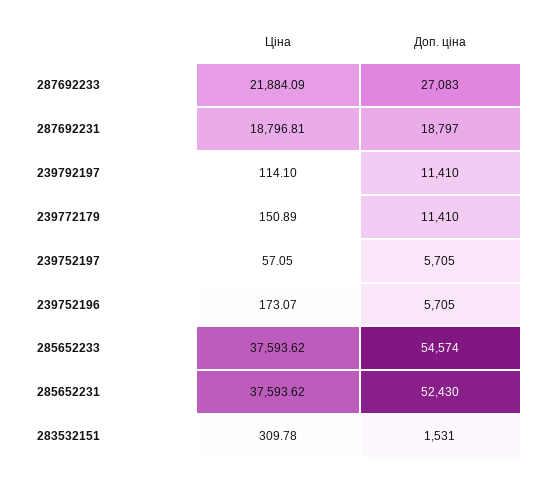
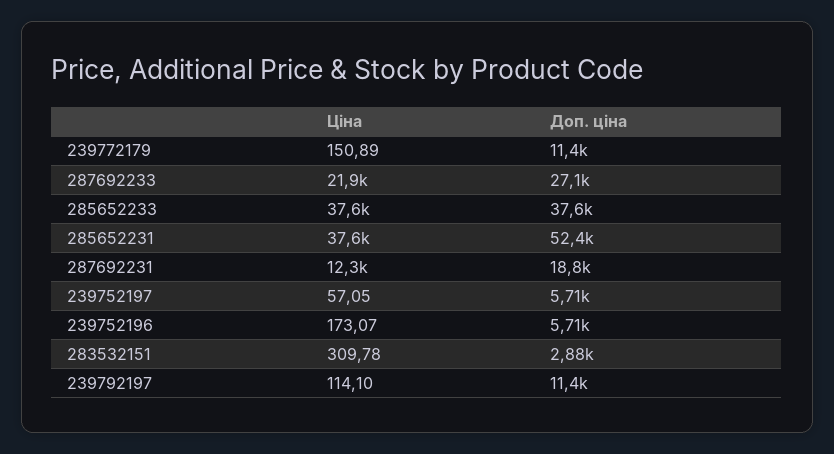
  {
    "Ціна": {
      "287692233": 21884.09,
-     "287692231": 18796.81,
+     "287692231": 12300,
      "239792197": 114.1,
      "239772179": 150.89,
      "239752197": 57.05,
      "239752196": 173.07,
      "285652233": 37593.62,
      "285652231": 37593.62,
      "283532151": 309.78
    },
    "Доп. ціна": {
      "287692233": 27083,
      "287692231": 18797,
      "239792197": 11410,
      "239772179": 11410,
      "239752197": 5705,
      "239752196": 5705,
-     "285652233": 54574,
+     "285652233": 37600,
      "285652231": 52430,
-     "283532151": 1531
+     "283532151": 2880
    }
  }

